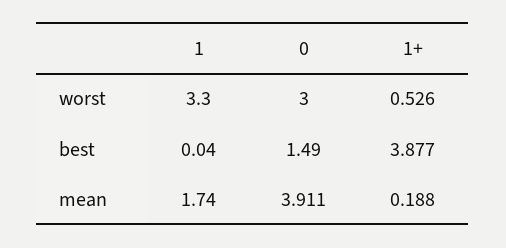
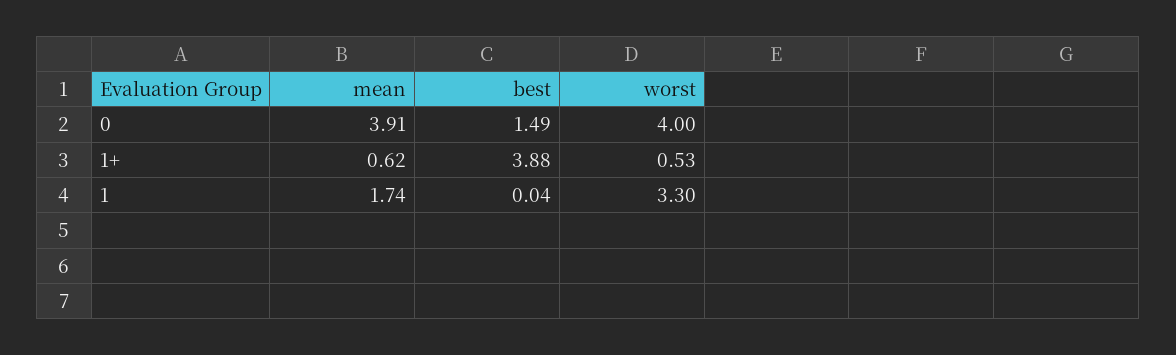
  {
    "1": {
      "worst": 3.3,
      "best": 0.04,
      "mean": 1.74
    },
    "0": {
-     "worst": 3,
+     "worst": 4,
      "best": 1.49,
      "mean": 3.911
    },
    "1+": {
      "worst": 0.526,
      "best": 3.877,
-     "mean": 0.188
+     "mean": 0.62
    }
  }

